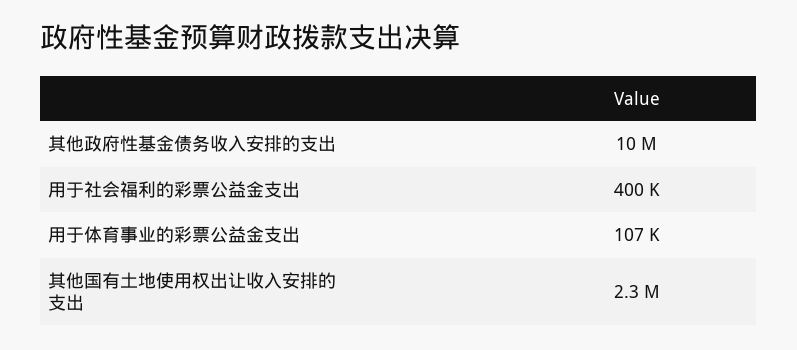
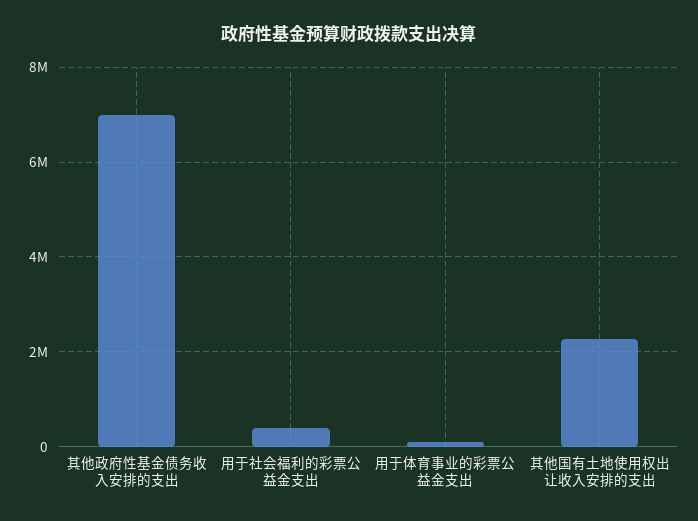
  {
-   "其他政府性基金债务收入安排的支出": 10000000,
+   "其他政府性基金债务收入安排的支出": 7000000,
    "用于社会福利的彩票公益金支出": 400000,
    "用于体育事业的彩票公益金支出": 107000,
    "其他国有土地使用权出让收入安排的支出": 2300000
  }

